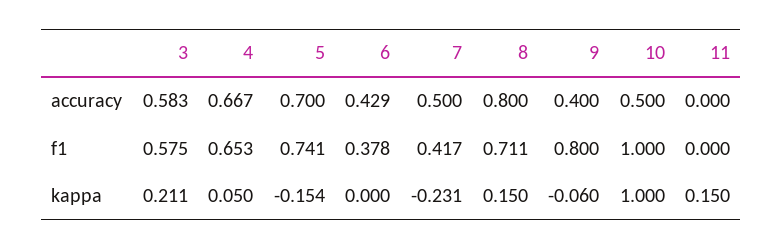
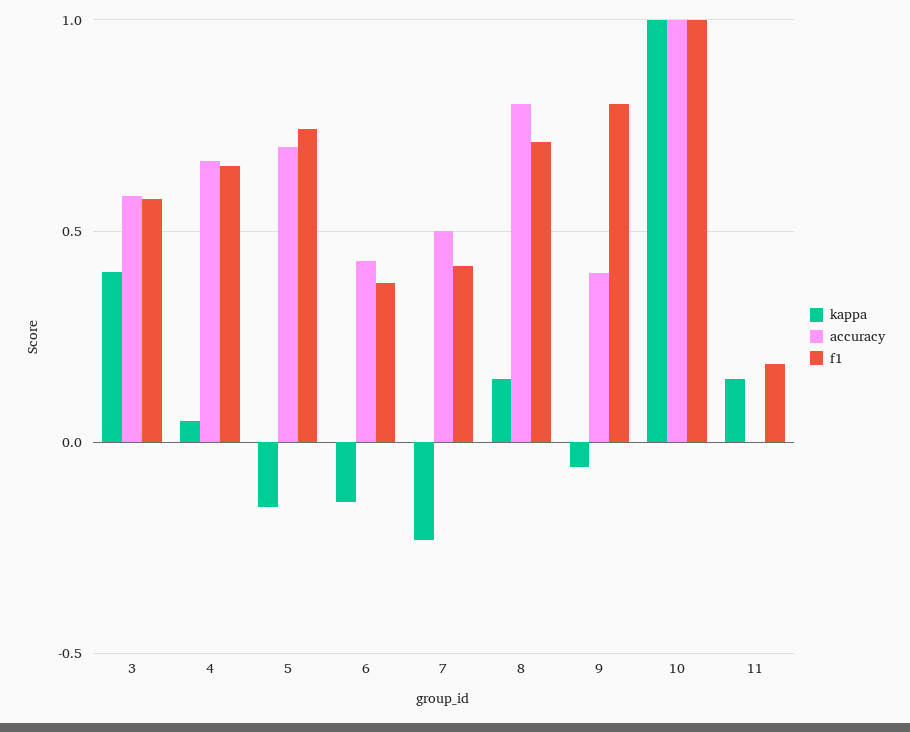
  {
    "accuracy": {
      "3": 0.583,
      "4": 0.667,
      "5": 0.7,
      "6": 0.429,
      "7": 0.5,
      "8": 0.8,
      "9": 0.4,
-     "10": 0.5,
+     "10": 1,
      "11": 0
    },
    "f1": {
      "3": 0.575,
      "4": 0.653,
      "5": 0.741,
      "6": 0.378,
      "7": 0.417,
      "8": 0.711,
      "9": 0.8,
      "10": 1,
-     "11": 0
+     "11": 0.2
    },
    "kappa": {
-     "3": 0.211,
+     "3": 0.4,
      "4": 0.05,
      "5": -0.154,
-     "6": 0,
+     "6": -0.15,
      "7": -0.231,
      "8": 0.15,
      "9": -0.06,
      "10": 1,
      "11": 0.15
    }
  }

